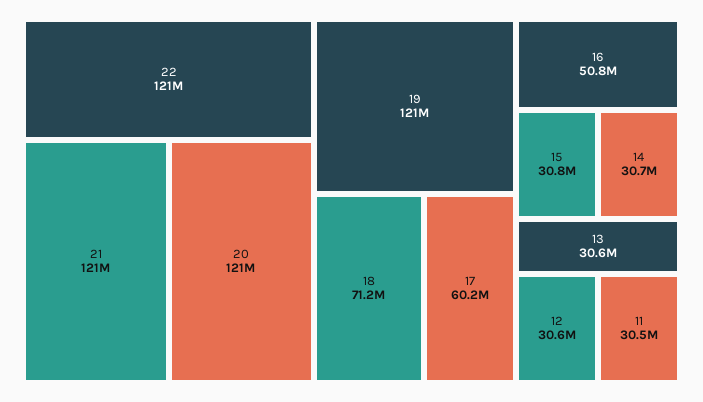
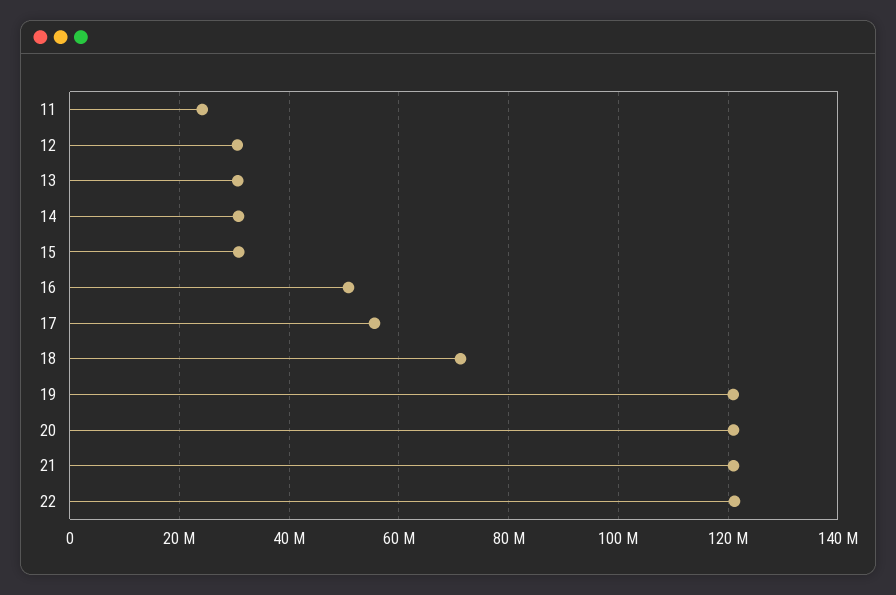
  {
    "22": 121000000,
    "21": 121000000,
    "20": 121000000,
    "19": 121000000,
    "18": 71200000,
-   "17": 60200000,
+   "17": 56000000,
    "16": 50800000,
    "15": 30800000,
    "14": 30700000,
    "13": 30600000,
    "12": 30600000,
-   "11": 30500000
+   "11": 24000000
  }

